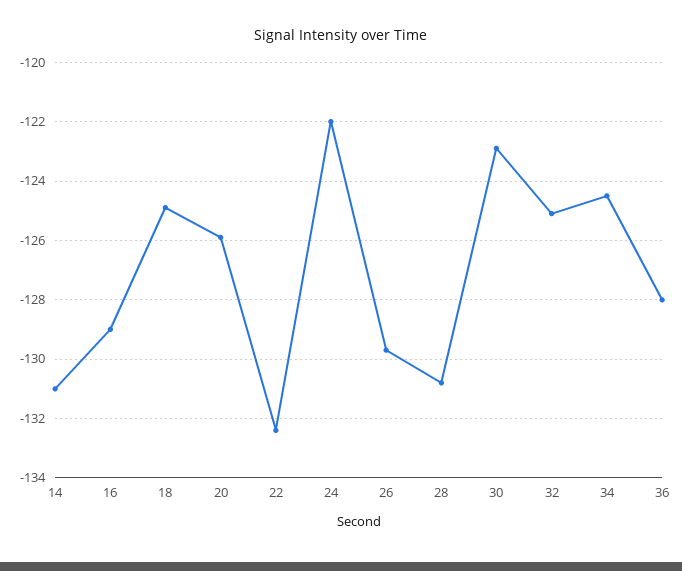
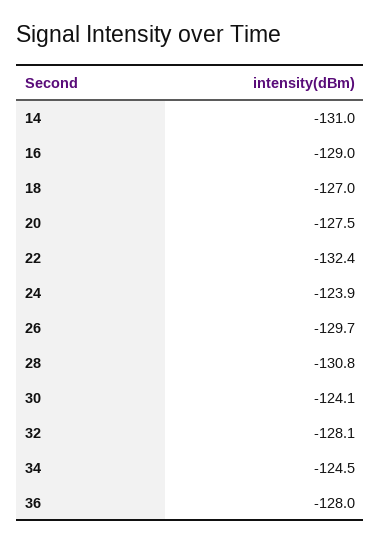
  {
    "14": -131,
    "16": -129,
-   "18": -125,
+   "18": -127,
-   "20": -126,
+   "20": -127.5,
    "22": -132.4,
-   "24": -122,
+   "24": -123.9,
    "26": -129.7,
    "28": -130.8,
-   "30": -123,
+   "30": -124.1,
-   "32": -125,
+   "32": -128.1,
    "34": -124.5,
    "36": -128
  }

